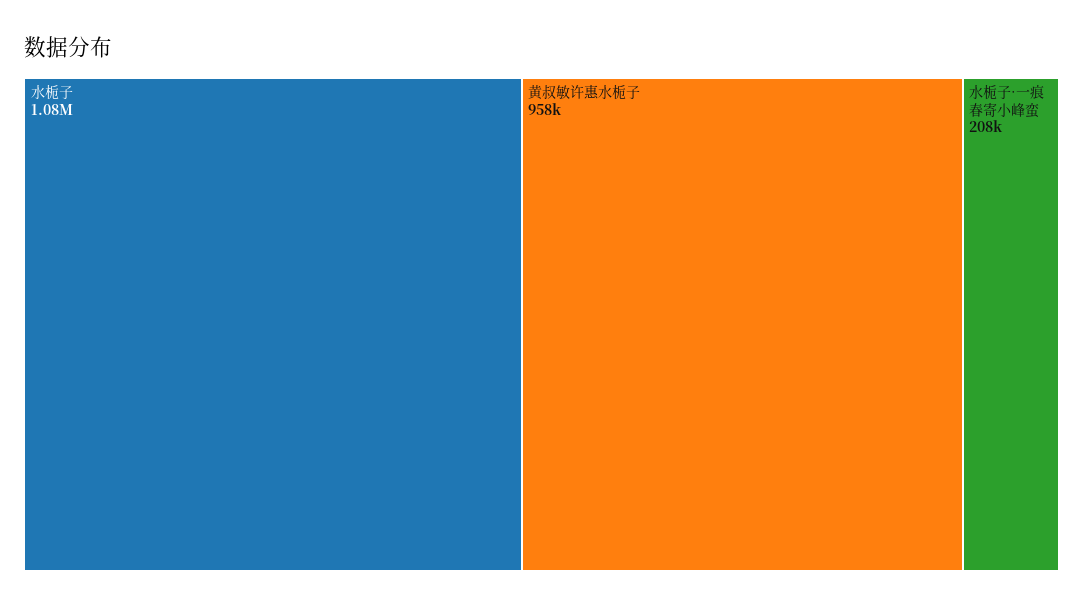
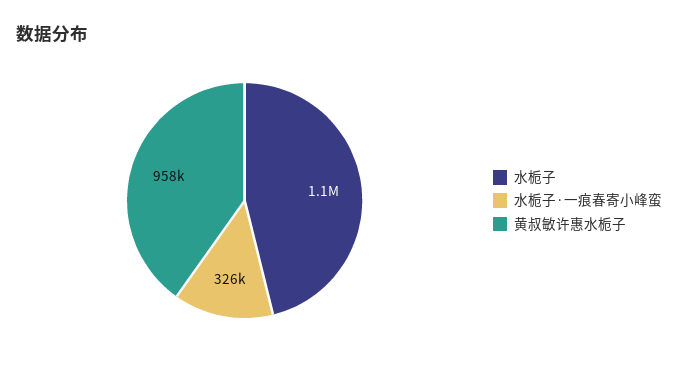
  {
    "水栀子": 1080000,
    "黄叔敏许惠水栀子": 958000,
-   "水栀子·一痕春寄小峰蛮": 208000
+   "水栀子·一痕春寄小峰蛮": 326000
  }

